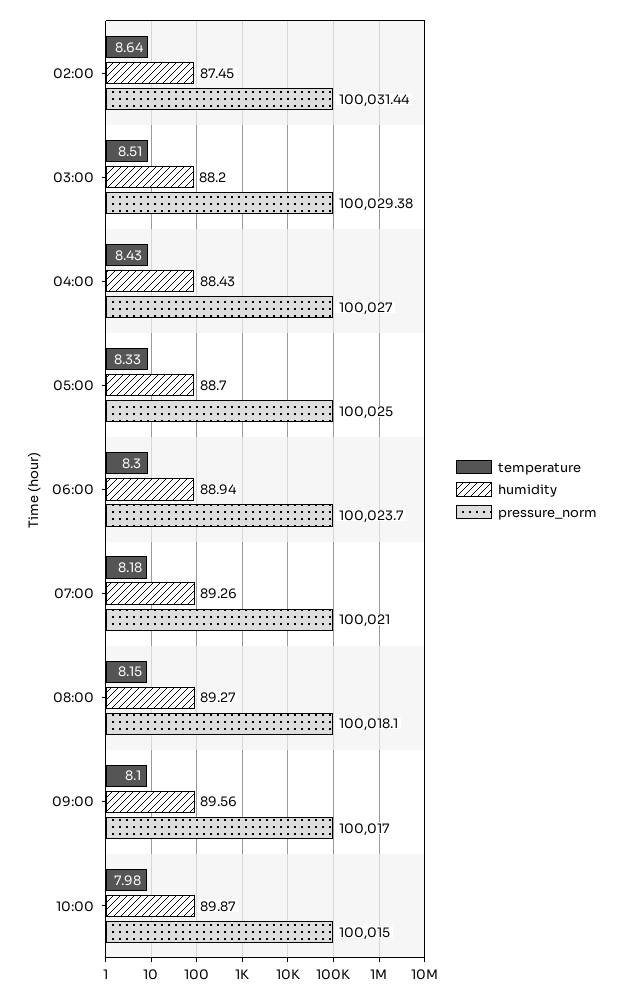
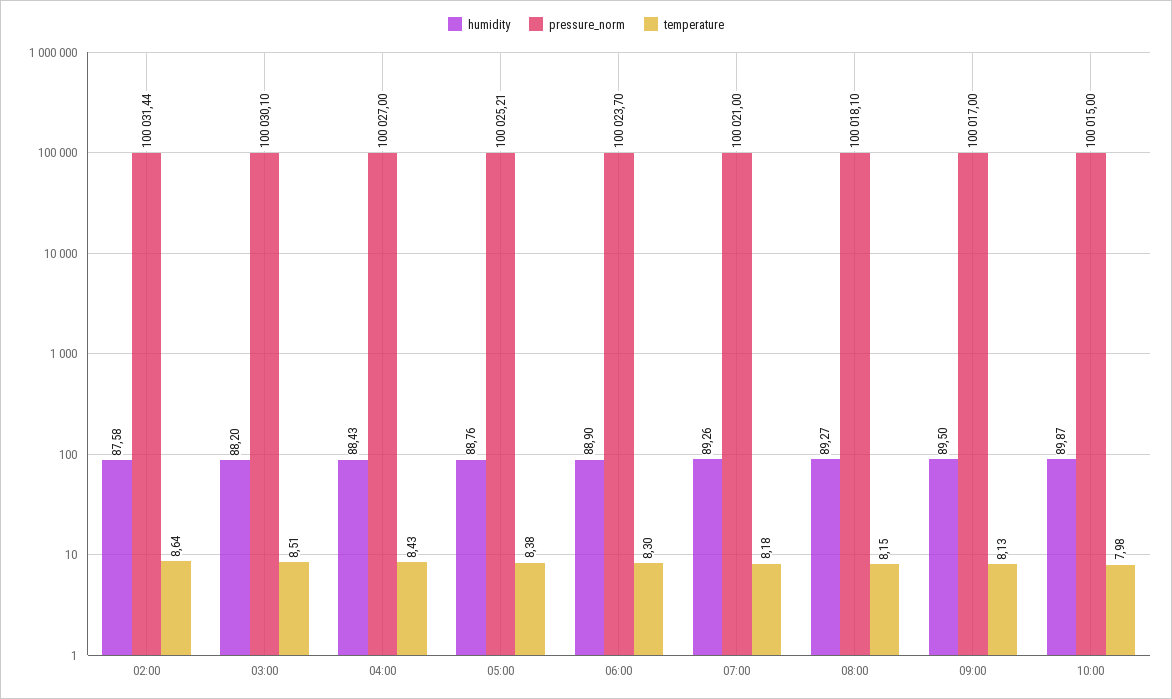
  {
    "temperature": {
      "02:00": 8.64,
      "03:00": 8.51,
      "04:00": 8.43,
-     "05:00": 8.33,
+     "05:00": 8.38,
      "06:00": 8.3,
      "07:00": 8.18,
      "08:00": 8.15,
-     "09:00": 8.1,
+     "09:00": 8.13,
      "10:00": 7.98
    },
    "humidity": {
-     "02:00": 87.45,
+     "02:00": 87.58,
      "03:00": 88.2,
      "04:00": 88.43,
-     "05:00": 88.7,
+     "05:00": 88.76,
-     "06:00": 88.94,
+     "06:00": 88.9,
      "07:00": 89.26,
      "08:00": 89.27,
-     "09:00": 89.56,
+     "09:00": 89.5,
      "10:00": 89.87
    },
    "pressure_norm": {
      "02:00": 100031.44,
-     "03:00": 100029.38,
+     "03:00": 100030.1,
      "04:00": 100027,
-     "05:00": 100025,
+     "05:00": 100025.21,
      "06:00": 100023.7,
      "07:00": 100021,
      "08:00": 100018.1,
      "09:00": 100017,
      "10:00": 100015
    }
  }

